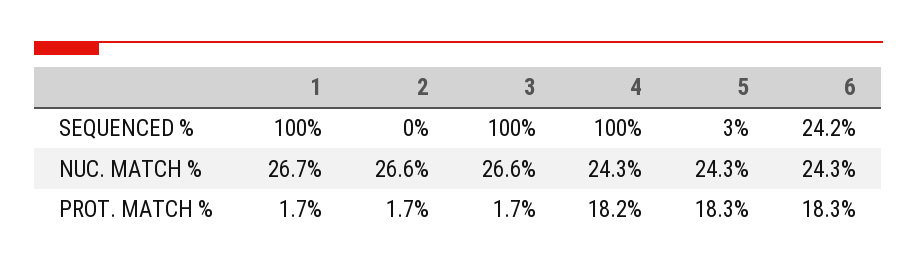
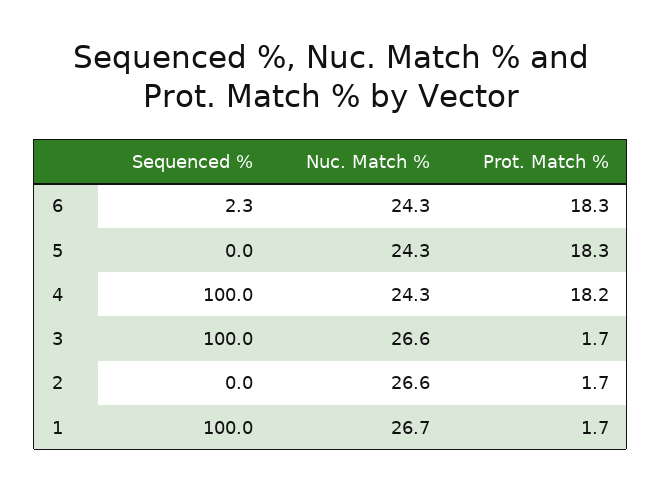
  {
    "1": {
      "SEQUENCED %": 100,
      "NUC. MATCH %": 26.7,
      "PROT. MATCH %": 1.7
    },
    "2": {
      "SEQUENCED %": 0,
      "NUC. MATCH %": 26.6,
      "PROT. MATCH %": 1.7
    },
    "3": {
      "SEQUENCED %": 100,
      "NUC. MATCH %": 26.6,
      "PROT. MATCH %": 1.7
    },
    "4": {
      "SEQUENCED %": 100,
      "NUC. MATCH %": 24.3,
      "PROT. MATCH %": 18.2
    },
    "5": {
-     "SEQUENCED %": 3,
+     "SEQUENCED %": 0,
      "NUC. MATCH %": 24.3,
      "PROT. MATCH %": 18.3
    },
    "6": {
-     "SEQUENCED %": 24.2,
+     "SEQUENCED %": 2.3,
      "NUC. MATCH %": 24.3,
      "PROT. MATCH %": 18.3
    }
  }

